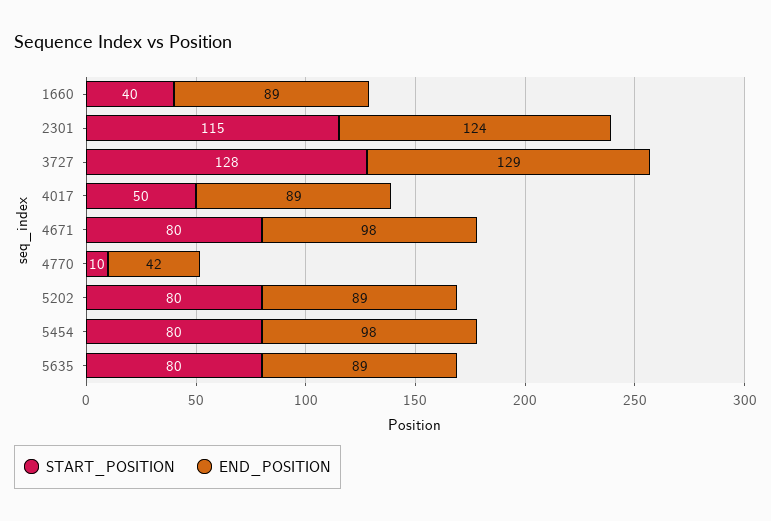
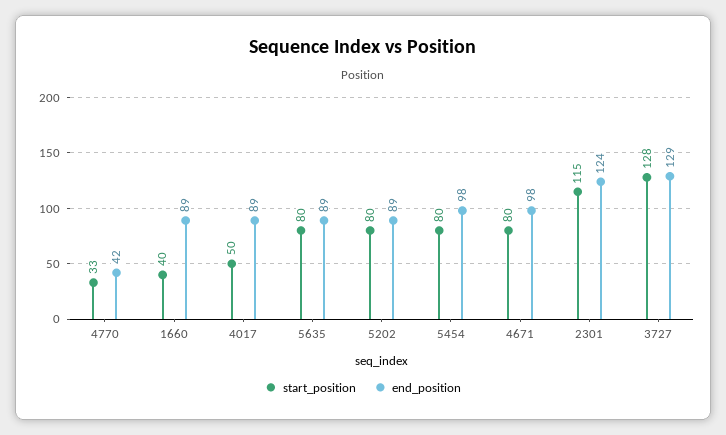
  {
    "START_POSITION": {
      "1660": 40,
      "2301": 115,
      "3727": 128,
      "4017": 50,
      "4671": 80,
-     "4770": 10,
+     "4770": 33,
      "5202": 80,
      "5454": 80,
      "5635": 80
    },
    "END_POSITION": {
      "1660": 89,
      "2301": 124,
      "3727": 129,
      "4017": 89,
      "4671": 98,
      "4770": 42,
      "5202": 89,
      "5454": 98,
      "5635": 89
    }
  }

